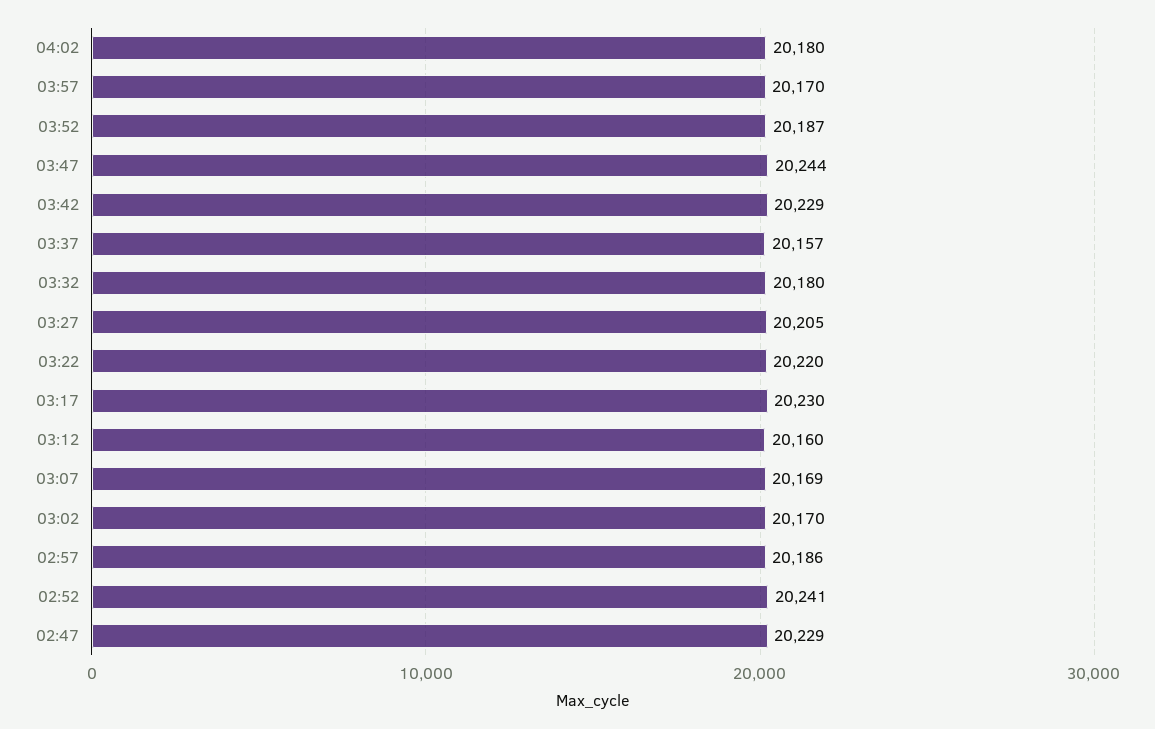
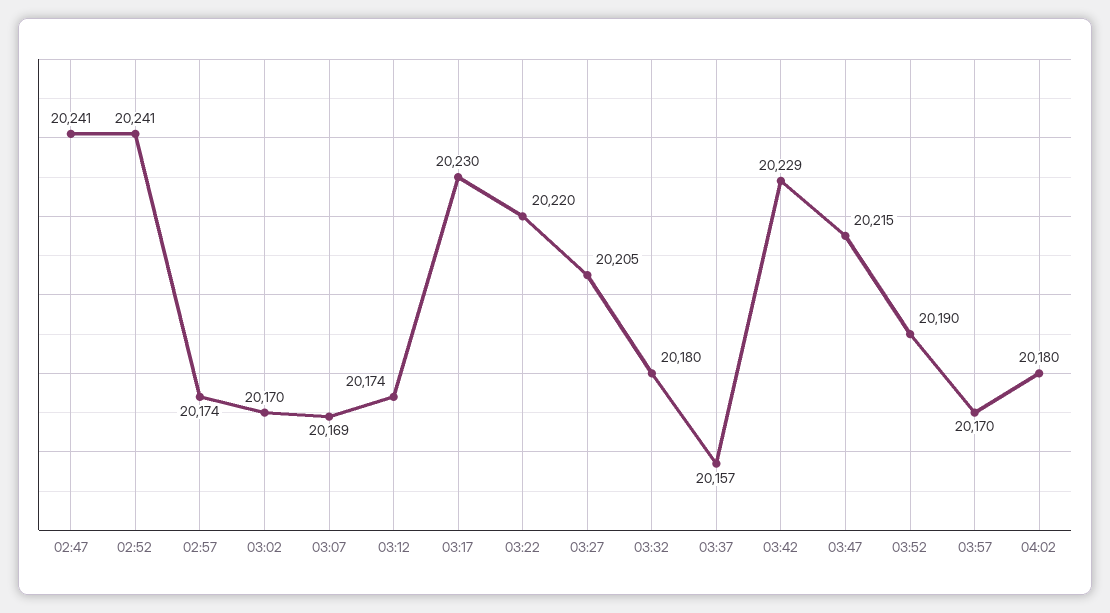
  {
    "04:02": 20180,
    "03:57": 20170,
-   "03:52": 20187,
+   "03:52": 20190,
-   "03:47": 20244,
+   "03:47": 20215,
    "03:42": 20229,
    "03:37": 20157,
    "03:32": 20180,
    "03:27": 20205,
    "03:22": 20220,
    "03:17": 20230,
-   "03:12": 20160,
+   "03:12": 20174,
    "03:07": 20169,
    "03:02": 20170,
-   "02:57": 20186,
+   "02:57": 20174,
    "02:52": 20241,
-   "02:47": 20229
+   "02:47": 20241
  }

